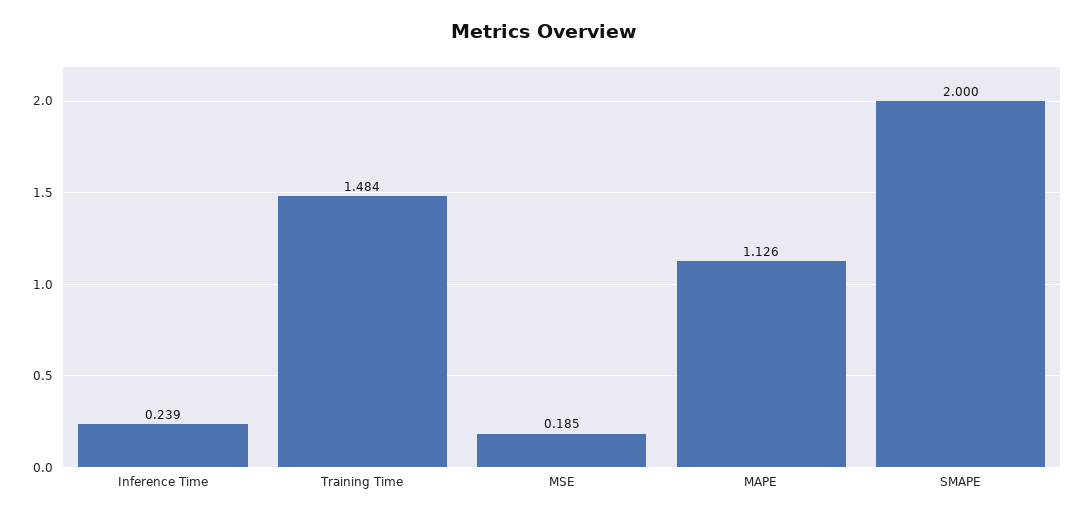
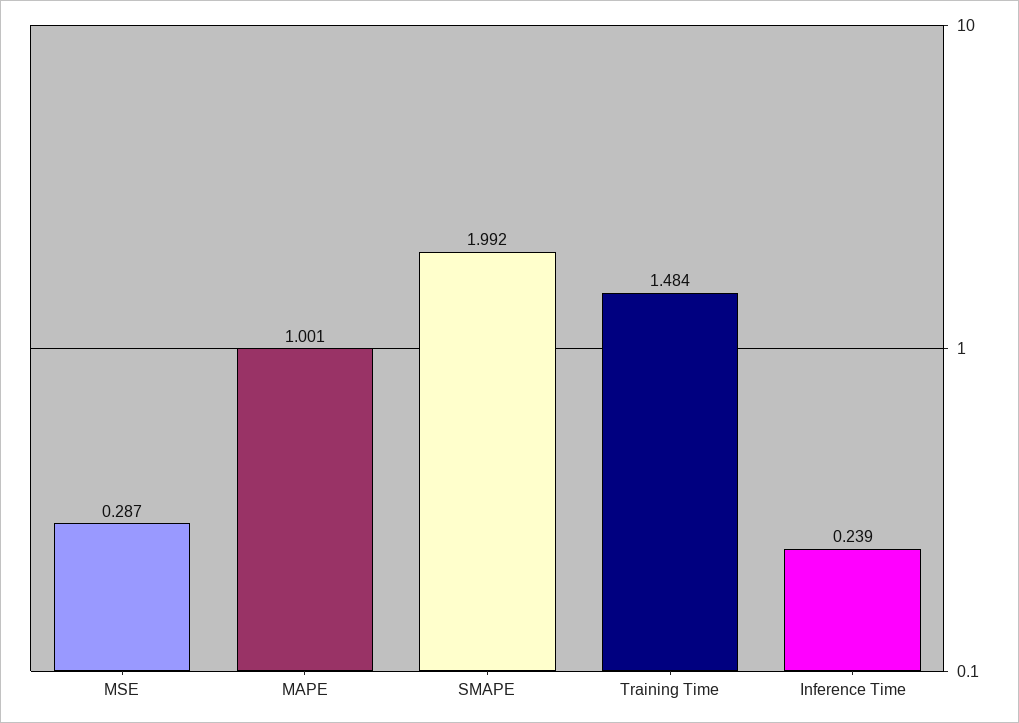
  {
    "Inference Time": 0.239,
    "Training Time": 1.484,
-   "MSE": 0.185,
+   "MSE": 0.287,
-   "MAPE": 1.126,
+   "MAPE": 1.001,
-   "SMAPE": 2
+   "SMAPE": 1.992
  }

